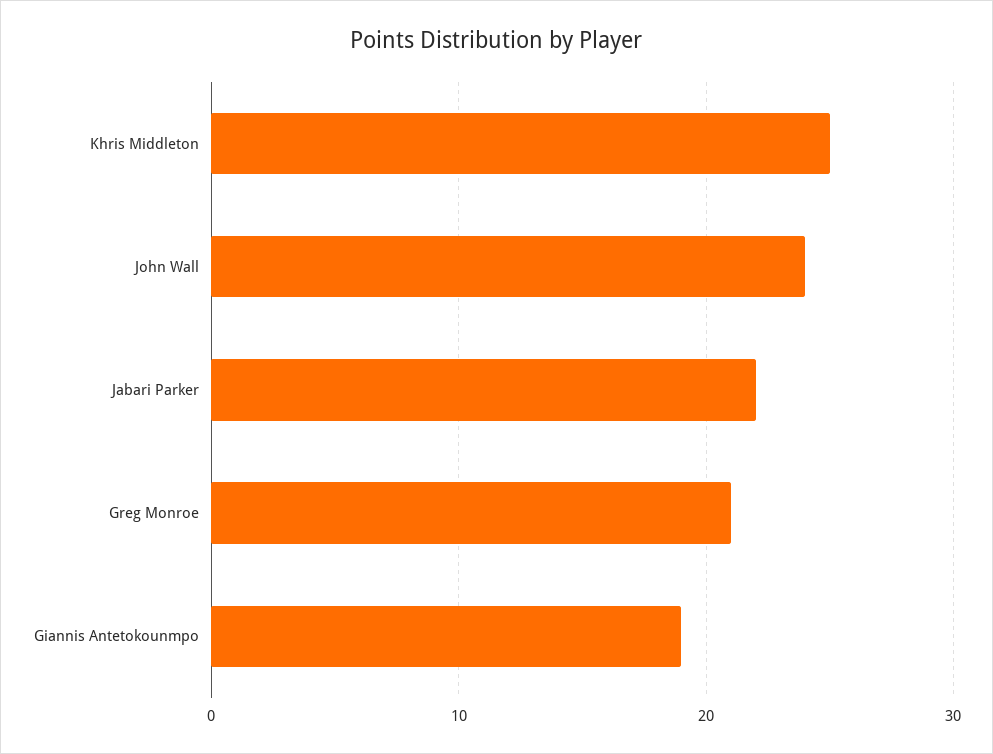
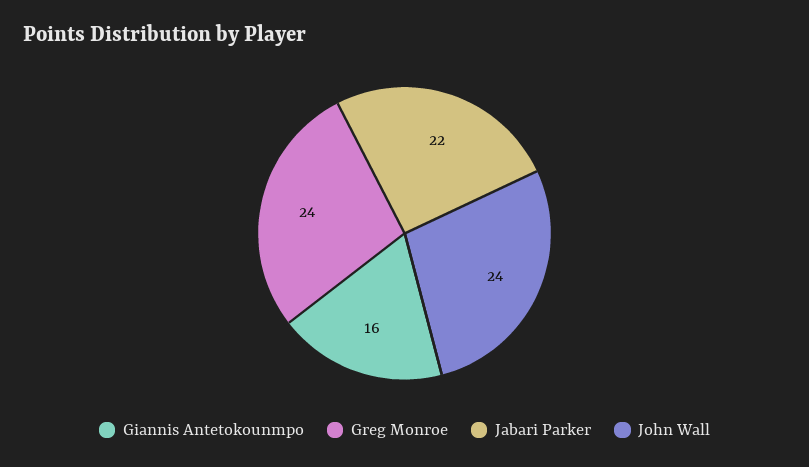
  {
-   "Khris Middleton": 25,
    "John Wall": 24,
    "Jabari Parker": 22,
-   "Greg Monroe": 21,
+   "Greg Monroe": 24,
-   "Giannis Antetokounmpo": 19
+   "Giannis Antetokounmpo": 16
  }

